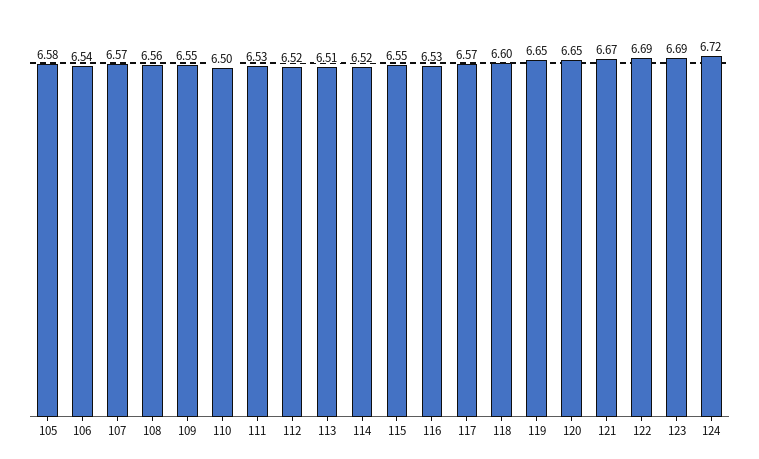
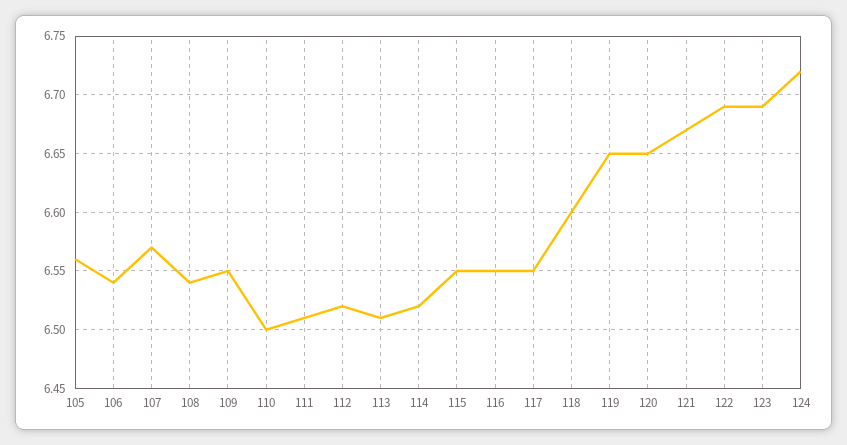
  {
-   "105": 6.58,
+   "105": 6.56,
    "106": 6.54,
    "107": 6.57,
-   "108": 6.56,
+   "108": 6.54,
    "109": 6.55,
    "110": 6.5,
-   "111": 6.53,
+   "111": 6.51,
    "112": 6.52,
    "113": 6.51,
    "114": 6.52,
    "115": 6.55,
-   "116": 6.53,
+   "116": 6.55,
-   "117": 6.57,
+   "117": 6.55,
    "118": 6.6,
    "119": 6.65,
    "120": 6.65,
    "121": 6.67,
    "122": 6.69,
    "123": 6.69,
    "124": 6.72
  }

